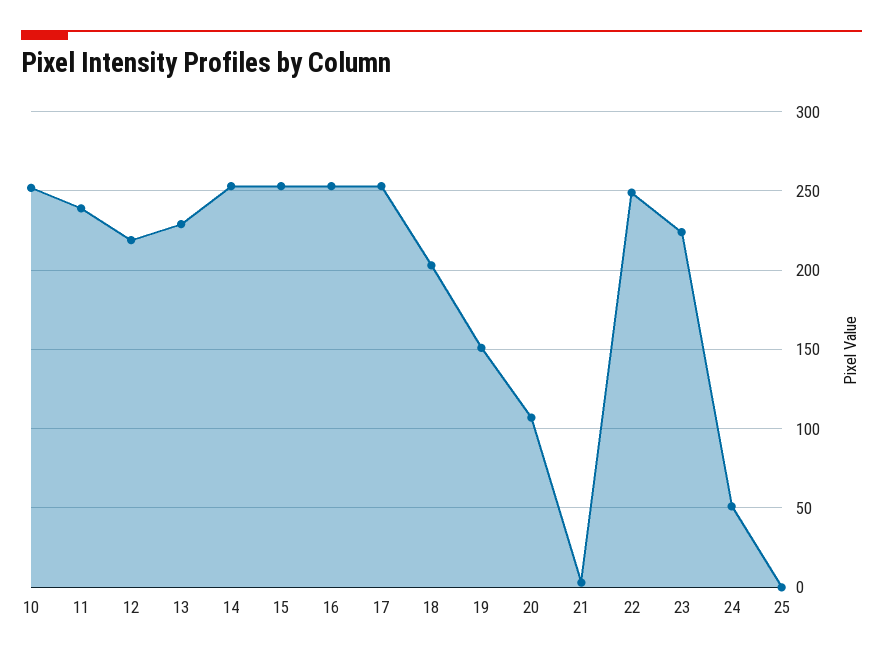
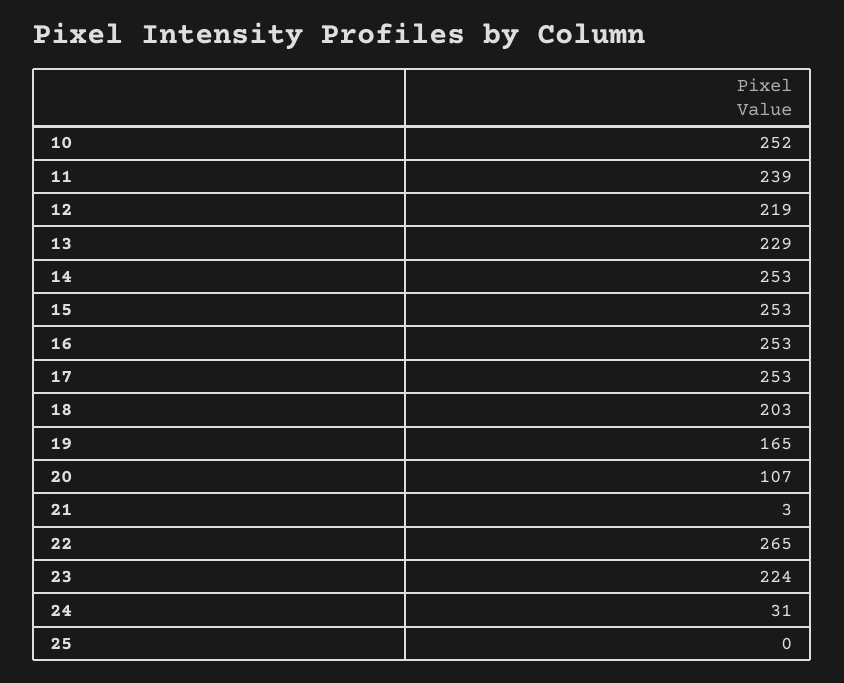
  {
    "10": 252,
    "11": 239,
    "12": 219,
    "13": 229,
    "14": 253,
    "15": 253,
    "16": 253,
    "17": 253,
    "18": 203,
-   "19": 150,
+   "19": 165,
    "20": 107,
    "21": 3,
-   "22": 250,
+   "22": 265,
    "23": 224,
-   "24": 50,
+   "24": 31,
    "25": 0
  }

